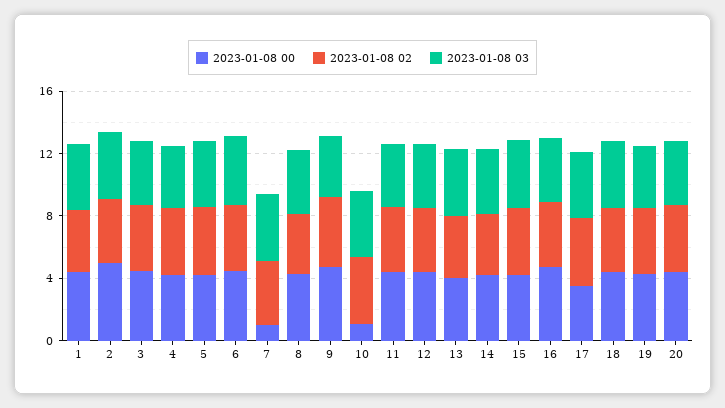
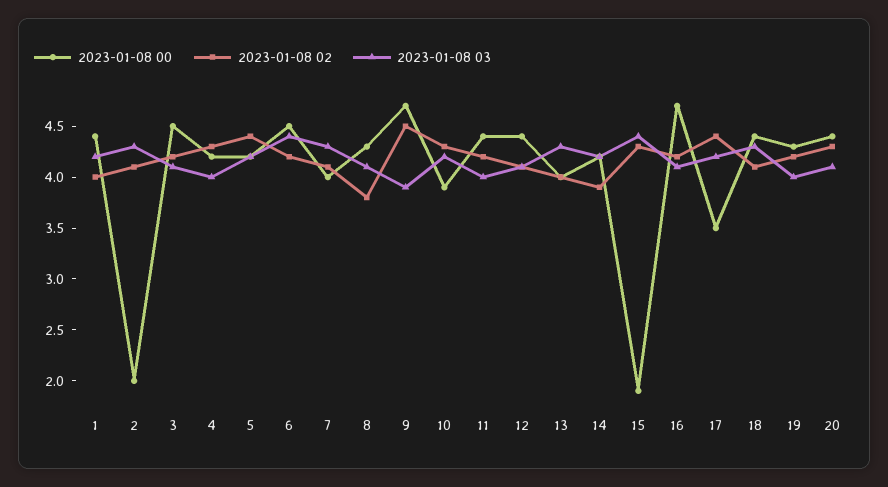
  {
    "2023-01-08 00": {
      "1": 4.4,
-     "2": 5,
+     "2": 2,
      "3": 4.5,
      "4": 4.2,
      "5": 4.2,
      "6": 4.5,
-     "7": 1,
+     "7": 4,
      "8": 4.3,
      "9": 4.7,
-     "10": 1,
+     "10": 3.9,
      "11": 4.4,
      "12": 4.4,
      "13": 4,
      "14": 4.2,
-     "15": 4,
+     "15": 1.9,
      "16": 4.7,
      "17": 3.5,
      "18": 4.4,
      "19": 4.3,
      "20": 4.4
    },
    "2023-01-08 02": {
      "1": 4,
      "2": 4.1,
      "3": 4.2,
      "4": 4.3,
      "5": 4.4,
      "6": 4.2,
      "7": 4.1,
      "8": 3.8,
      "9": 4.5,
      "10": 4.3,
      "11": 4.2,
      "12": 4.1,
      "13": 4,
      "14": 3.9,
      "15": 4.3,
      "16": 4.2,
      "17": 4.4,
      "18": 4.1,
      "19": 4.2,
      "20": 4.3
    },
    "2023-01-08 03": {
      "1": 4.2,
      "2": 4.3,
      "3": 4.1,
      "4": 4,
      "5": 4.2,
      "6": 4.4,
      "7": 4.3,
      "8": 4.1,
      "9": 3.9,
      "10": 4.2,
      "11": 4,
      "12": 4.1,
      "13": 4.3,
      "14": 4.2,
      "15": 4.4,
      "16": 4.1,
      "17": 4.2,
      "18": 4.3,
      "19": 4,
      "20": 4.1
    }
  }

